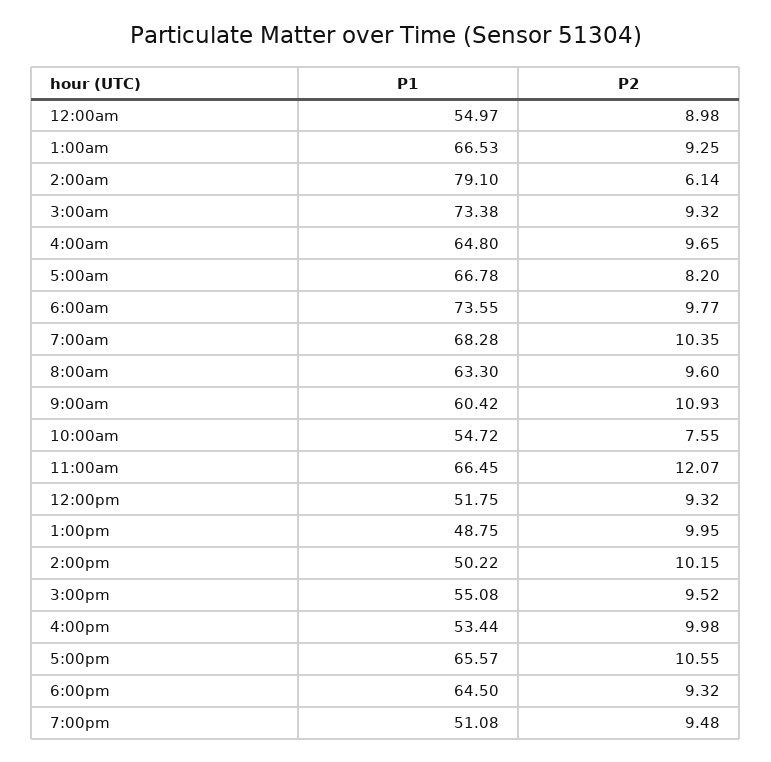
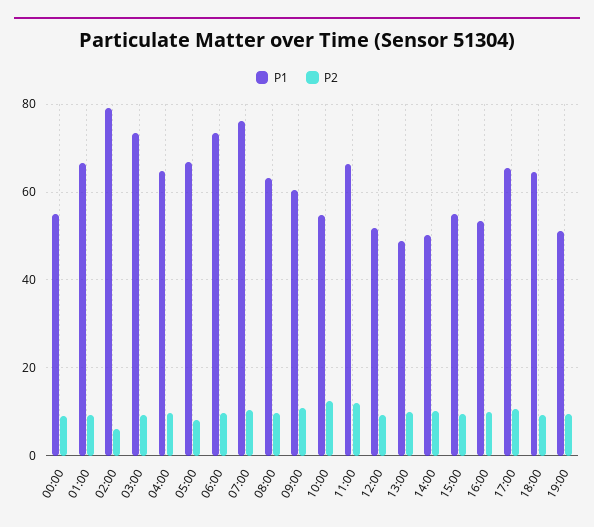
  {
    "P1": {
      "12:00am": 54.97,
      "1:00am": 66.53,
      "2:00am": 79.1,
      "3:00am": 73.38,
      "4:00am": 64.8,
      "5:00am": 66.78,
      "6:00am": 73.55,
-     "7:00am": 68.28,
+     "7:00am": 76,
      "8:00am": 63.3,
      "9:00am": 60.42,
      "10:00am": 54.72,
      "11:00am": 66.45,
      "12:00pm": 51.75,
      "1:00pm": 48.75,
      "2:00pm": 50.22,
      "3:00pm": 55.08,
      "4:00pm": 53.44,
      "5:00pm": 65.57,
      "6:00pm": 64.5,
      "7:00pm": 51.08
    },
    "P2": {
      "12:00am": 8.98,
      "1:00am": 9.25,
      "2:00am": 6.14,
      "3:00am": 9.32,
      "4:00am": 9.65,
      "5:00am": 8.2,
      "6:00am": 9.77,
      "7:00am": 10.35,
      "8:00am": 9.6,
      "9:00am": 10.93,
-     "10:00am": 7.55,
+     "10:00am": 12,
      "11:00am": 12.07,
      "12:00pm": 9.32,
      "1:00pm": 9.95,
      "2:00pm": 10.15,
      "3:00pm": 9.52,
      "4:00pm": 9.98,
      "5:00pm": 10.55,
      "6:00pm": 9.32,
      "7:00pm": 9.48
    }
  }

